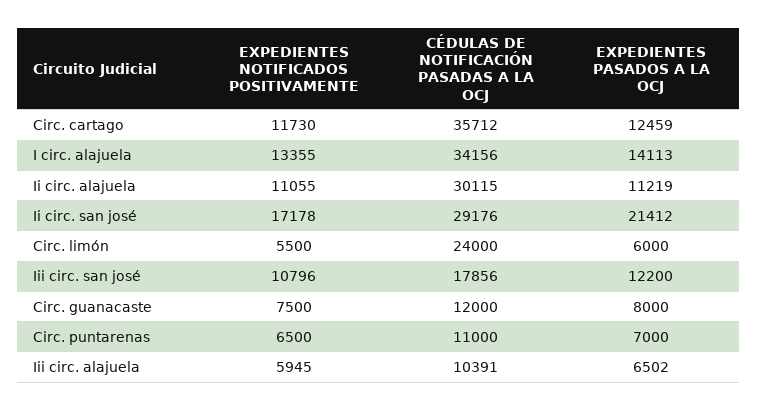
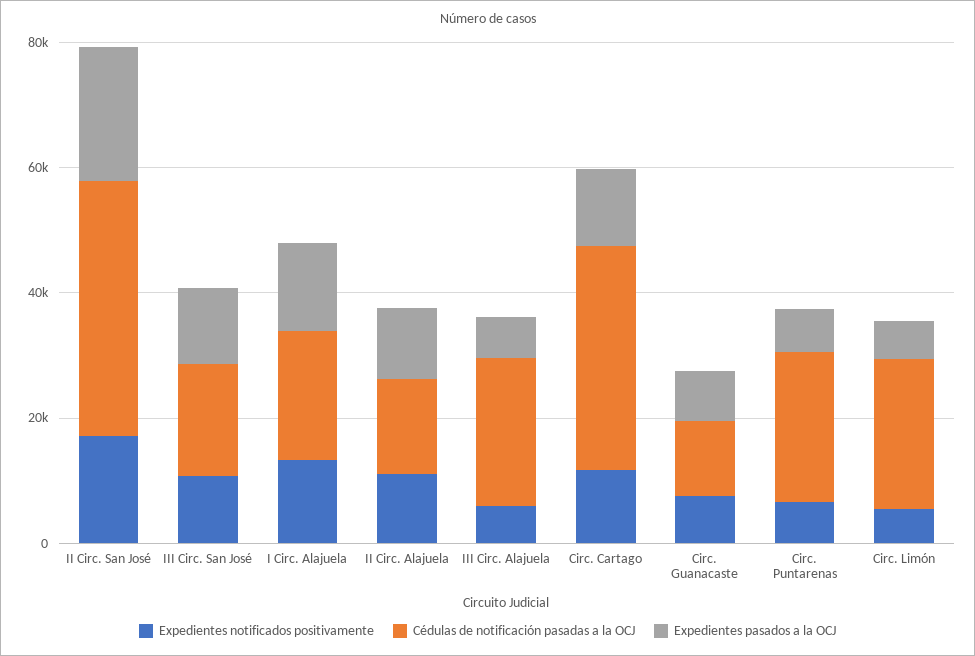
  {
    "EXPEDIENTES NOTIFICADOS POSITIVAMENTE": {
      "Circ. cartago": 11730,
      "I circ. alajuela": 13355,
      "Ii circ. alajuela": 11055,
      "Ii circ. san josé": 17178,
      "Circ. limón": 5500,
      "Iii circ. san josé": 10796,
      "Circ. guanacaste": 7500,
      "Circ. puntarenas": 6500,
      "Iii circ. alajuela": 5945
    },
    "CÉDULAS DE NOTIFICACIÓN PASADAS A LA OCJ": {
      "Circ. cartago": 35712,
-     "I circ. alajuela": 34156,
+     "I circ. alajuela": 20000,
-     "Ii circ. alajuela": 30115,
+     "Ii circ. alajuela": 15000,
-     "Ii circ. san josé": 29176,
+     "Ii circ. san josé": 40000,
      "Circ. limón": 24000,
      "Iii circ. san josé": 17856,
      "Circ. guanacaste": 12000,
-     "Circ. puntarenas": 11000,
+     "Circ. puntarenas": 25000,
-     "Iii circ. alajuela": 10391
+     "Iii circ. alajuela": 25000
    },
    "EXPEDIENTES PASADOS A LA OCJ": {
      "Circ. cartago": 12459,
      "I circ. alajuela": 14113,
      "Ii circ. alajuela": 11219,
      "Ii circ. san josé": 21412,
      "Circ. limón": 6000,
      "Iii circ. san josé": 12200,
      "Circ. guanacaste": 8000,
      "Circ. puntarenas": 7000,
      "Iii circ. alajuela": 6502
    }
  }

